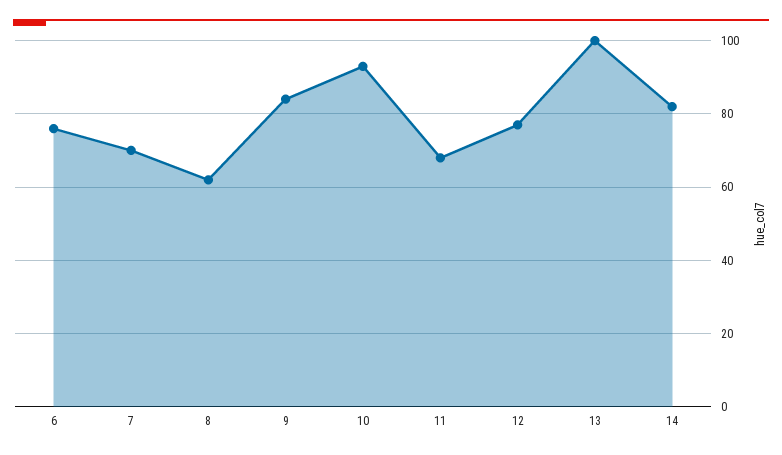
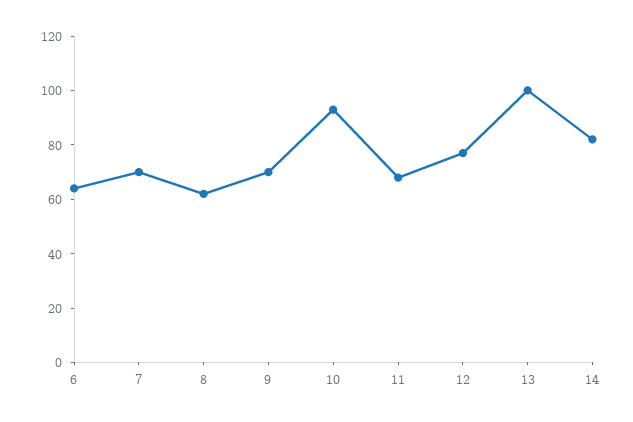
  {
-   "6": 75,
+   "6": 65,
    "7": 70,
    "8": 60,
-   "9": 85,
+   "9": 70,
    "10": 95,
    "11": 70,
    "12": 75,
    "13": 100,
    "14": 80
  }

